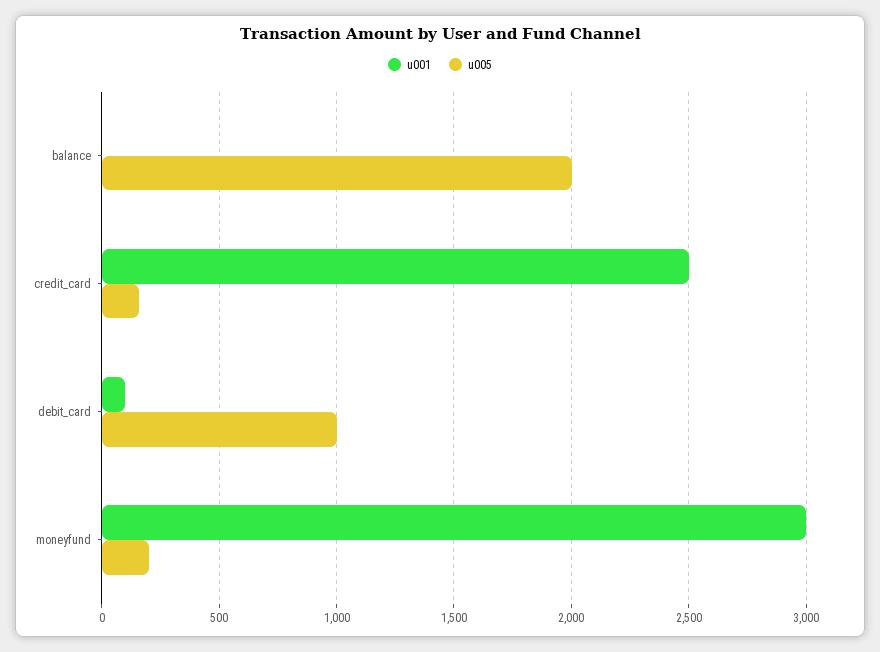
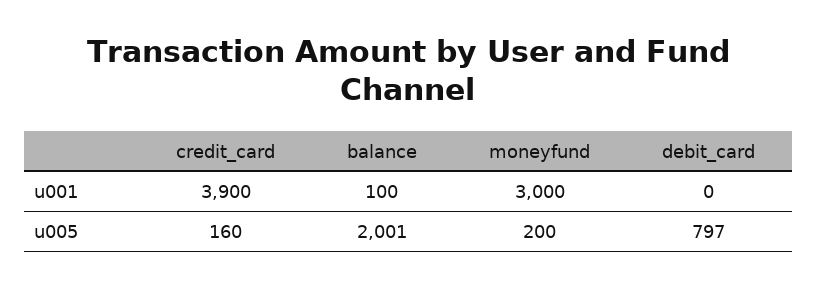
  {
    "u001": {
-     "balance": 0,
+     "balance": 100,
-     "credit_card": 2500,
+     "credit_card": 3900,
-     "debit_card": 100,
+     "debit_card": 0,
      "moneyfund": 3000
    },
    "u005": {
      "balance": 2001,
      "credit_card": 160,
-     "debit_card": 1000,
+     "debit_card": 797,
      "moneyfund": 200
    }
  }

